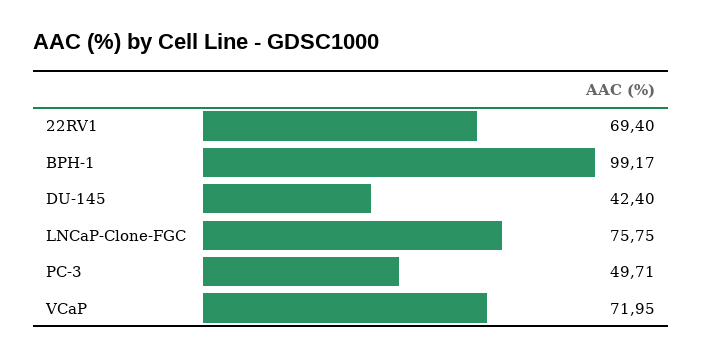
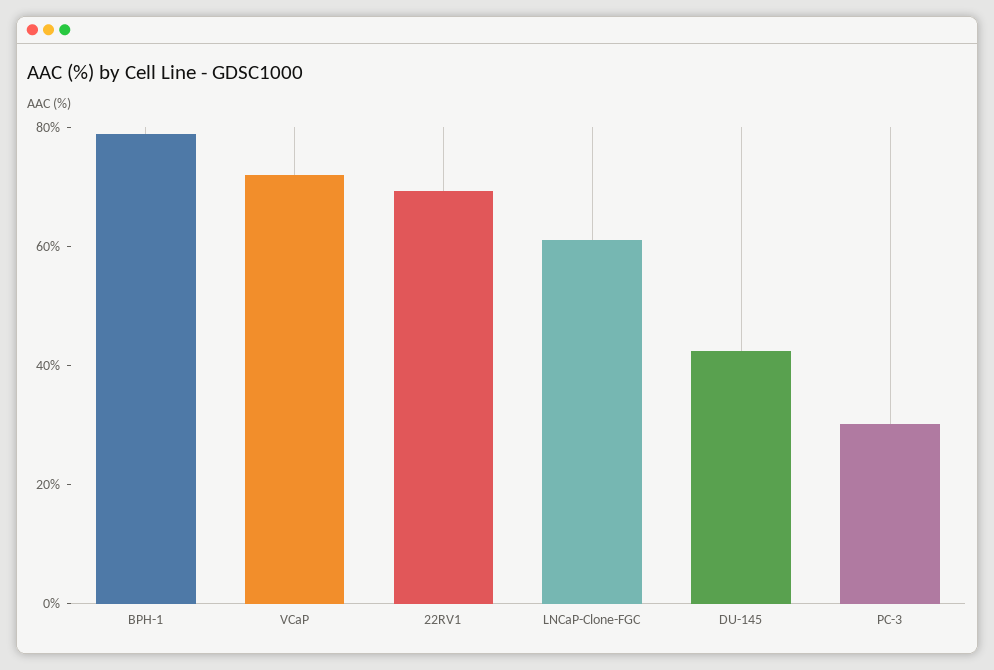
  {
    "22RV1": 69.4,
-   "BPH-1": 99.17,
+   "BPH-1": 80,
    "DU-145": 42.4,
-   "LNCaP-Clone-FGC": 75.75,
+   "LNCaP-Clone-FGC": 60,
-   "PC-3": 49.71,
+   "PC-3": 30,
    "VCaP": 71.95
  }

